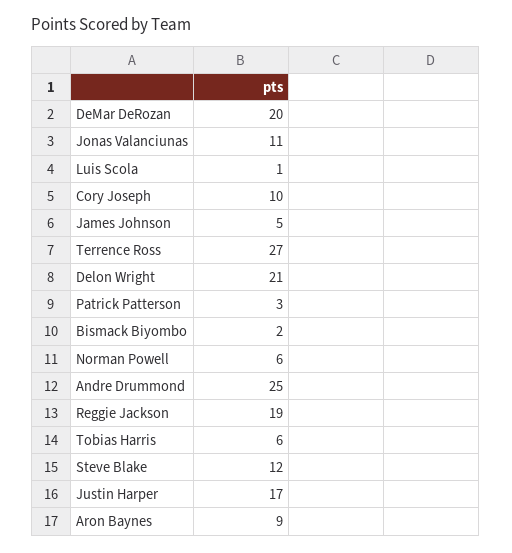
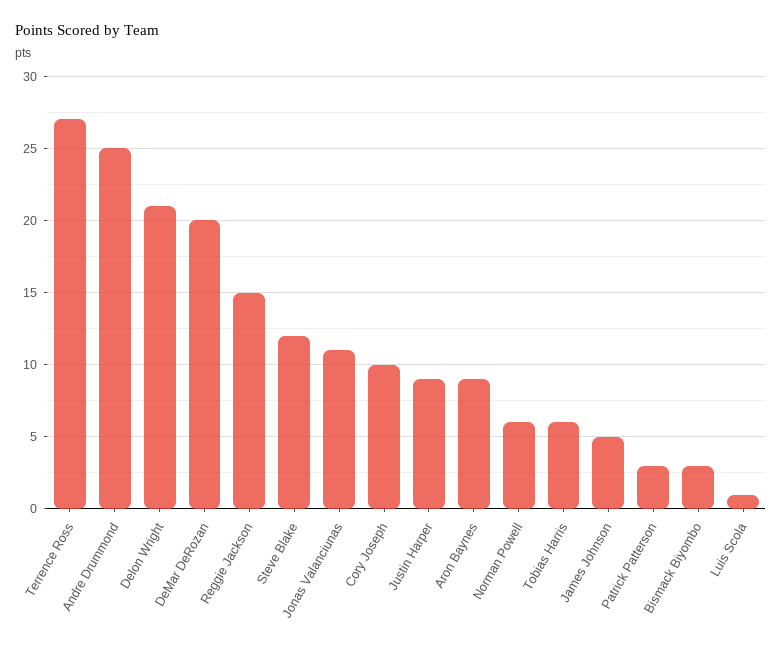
  {
    "DeMar DeRozan": 20,
    "Jonas Valanciunas": 11,
    "Luis Scola": 1,
    "Cory Joseph": 10,
    "James Johnson": 5,
    "Terrence Ross": 27,
    "Delon Wright": 21,
    "Patrick Patterson": 3,
-   "Bismack Biyombo": 2,
+   "Bismack Biyombo": 3,
    "Norman Powell": 6,
    "Andre Drummond": 25,
-   "Reggie Jackson": 19,
+   "Reggie Jackson": 15,
    "Tobias Harris": 6,
    "Steve Blake": 12,
-   "Justin Harper": 17,
+   "Justin Harper": 9,
    "Aron Baynes": 9
  }

